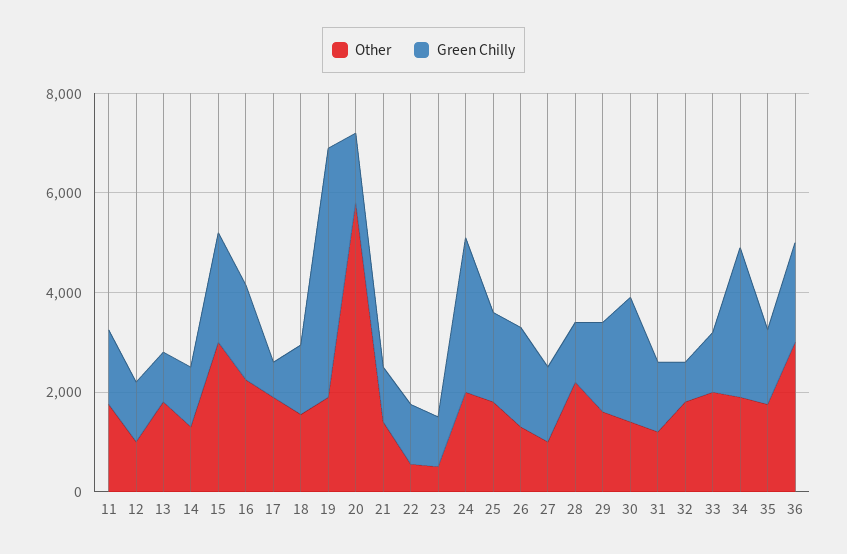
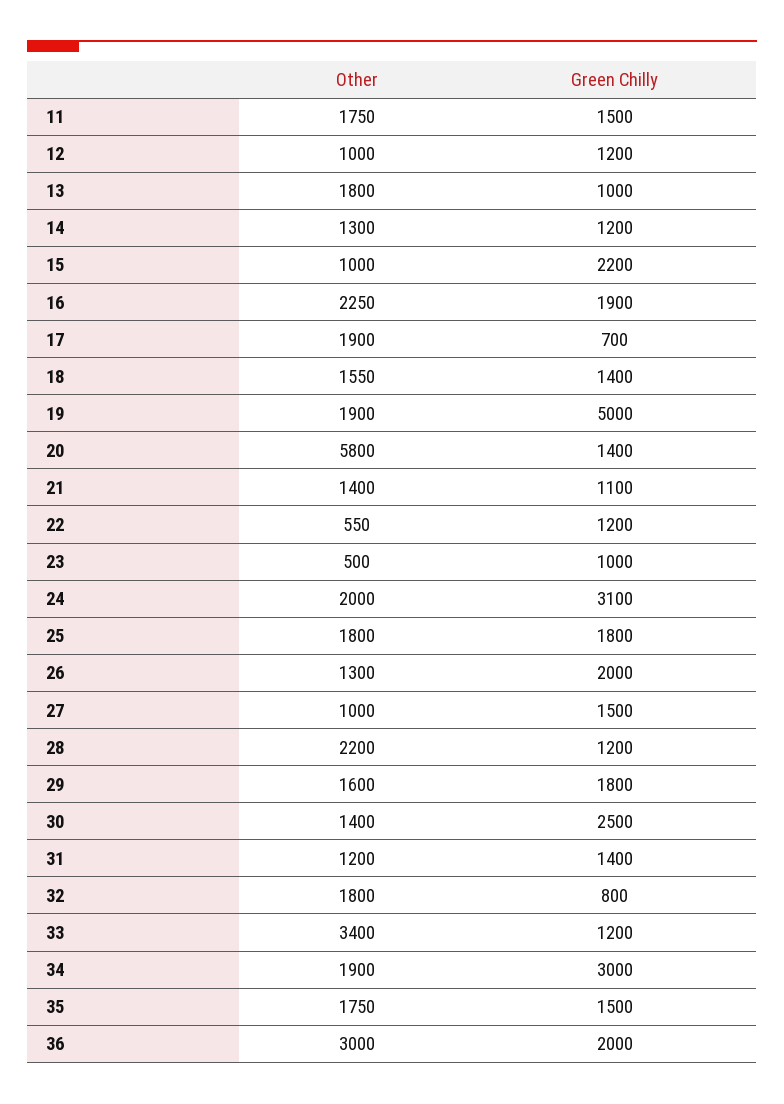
  {
    "Other": {
      "11": 1750,
      "12": 1000,
      "13": 1800,
      "14": 1300,
-     "15": 3000,
+     "15": 1000,
      "16": 2250,
      "17": 1900,
      "18": 1550,
      "19": 1900,
      "20": 5800,
      "21": 1400,
      "22": 550,
      "23": 500,
      "24": 2000,
      "25": 1800,
      "26": 1300,
      "27": 1000,
      "28": 2200,
      "29": 1600,
      "30": 1400,
      "31": 1200,
      "32": 1800,
-     "33": 2000,
+     "33": 3400,
      "34": 1900,
      "35": 1750,
      "36": 3000
    },
    "Green Chilly": {
      "11": 1500,
      "12": 1200,
      "13": 1000,
      "14": 1200,
      "15": 2200,
      "16": 1900,
      "17": 700,
      "18": 1400,
      "19": 5000,
      "20": 1400,
      "21": 1100,
      "22": 1200,
      "23": 1000,
      "24": 3100,
      "25": 1800,
      "26": 2000,
      "27": 1500,
      "28": 1200,
      "29": 1800,
      "30": 2500,
      "31": 1400,
      "32": 800,
      "33": 1200,
      "34": 3000,
      "35": 1500,
      "36": 2000
    }
  }

